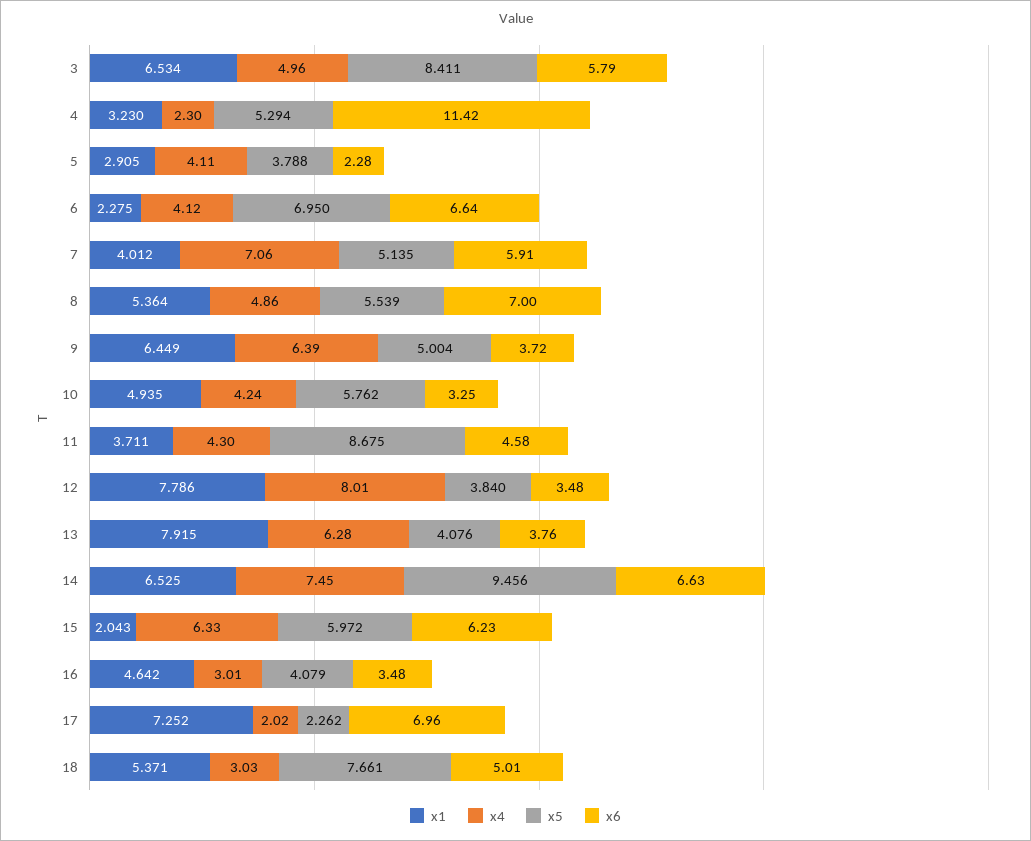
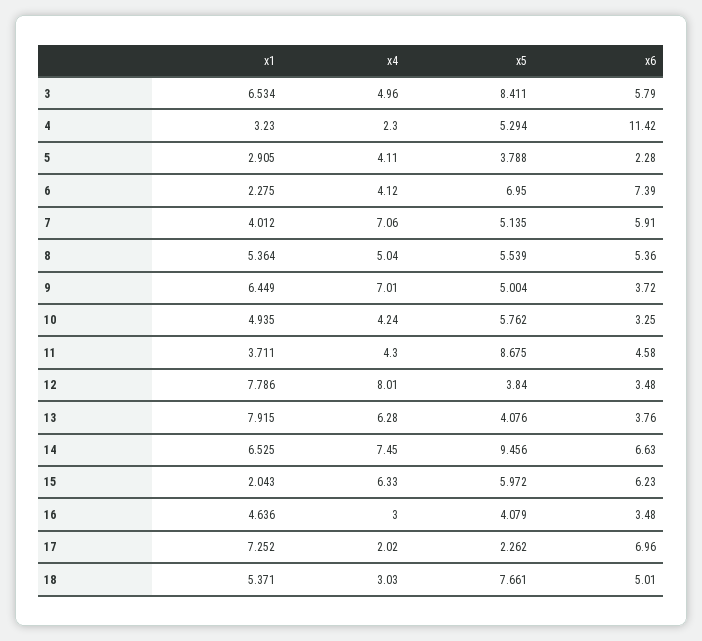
  {
    "x1": {
      "3": 6.534,
      "4": 3.23,
      "5": 2.905,
      "6": 2.275,
      "7": 4.012,
      "8": 5.364,
      "9": 6.449,
      "10": 4.935,
      "11": 3.711,
      "12": 7.786,
      "13": 7.915,
      "14": 6.525,
      "15": 2.043,
-     "16": 4.642,
+     "16": 4.636,
      "17": 7.252,
      "18": 5.371
    },
    "x4": {
      "3": 4.96,
      "4": 2.3,
      "5": 4.11,
      "6": 4.12,
      "7": 7.06,
-     "8": 4.86,
+     "8": 5.04,
-     "9": 6.39,
+     "9": 7.01,
      "10": 4.24,
      "11": 4.3,
      "12": 8.01,
      "13": 6.28,
      "14": 7.45,
      "15": 6.33,
-     "16": 3.01,
+     "16": 3,
      "17": 2.02,
      "18": 3.03
    },
    "x5": {
      "3": 8.411,
      "4": 5.294,
      "5": 3.788,
      "6": 6.95,
      "7": 5.135,
      "8": 5.539,
      "9": 5.004,
      "10": 5.762,
      "11": 8.675,
      "12": 3.84,
      "13": 4.076,
      "14": 9.456,
      "15": 5.972,
      "16": 4.079,
      "17": 2.262,
      "18": 7.661
    },
    "x6": {
      "3": 5.79,
      "4": 11.42,
      "5": 2.28,
-     "6": 6.64,
+     "6": 7.39,
      "7": 5.91,
-     "8": 7,
+     "8": 5.36,
      "9": 3.72,
      "10": 3.25,
      "11": 4.58,
      "12": 3.48,
      "13": 3.76,
      "14": 6.63,
      "15": 6.23,
      "16": 3.48,
      "17": 6.96,
      "18": 5.01
    }
  }

